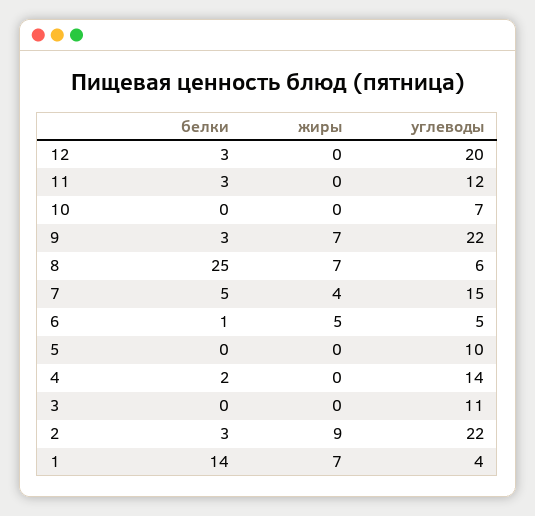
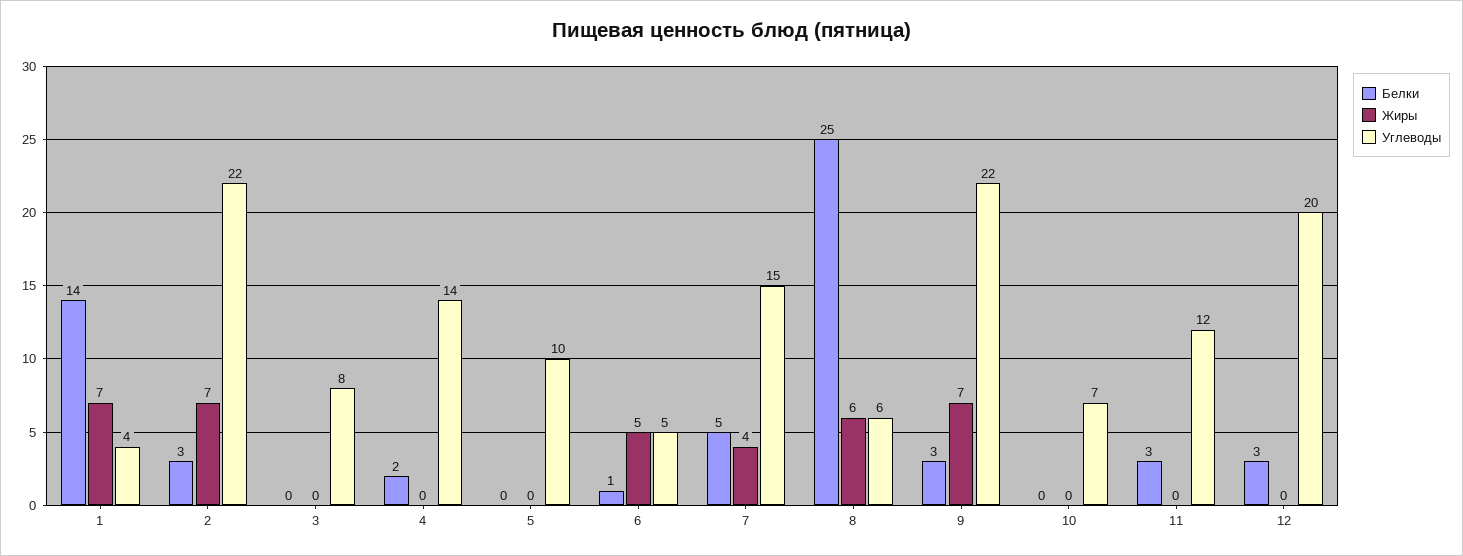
  {
    "белки": {
      "12": 3,
      "11": 3,
      "10": 0,
      "9": 3,
      "8": 25,
      "7": 5,
      "6": 1,
      "5": 0,
      "4": 2,
      "3": 0,
      "2": 3,
      "1": 14
    },
    "жиры": {
      "12": 0,
      "11": 0,
      "10": 0,
      "9": 7,
-     "8": 7,
+     "8": 6,
      "7": 4,
      "6": 5,
      "5": 0,
      "4": 0,
      "3": 0,
-     "2": 9,
+     "2": 7,
      "1": 7
    },
    "углеводы": {
      "12": 20,
      "11": 12,
      "10": 7,
      "9": 22,
      "8": 6,
      "7": 15,
      "6": 5,
      "5": 10,
      "4": 14,
-     "3": 11,
+     "3": 8,
      "2": 22,
      "1": 4
    }
  }

